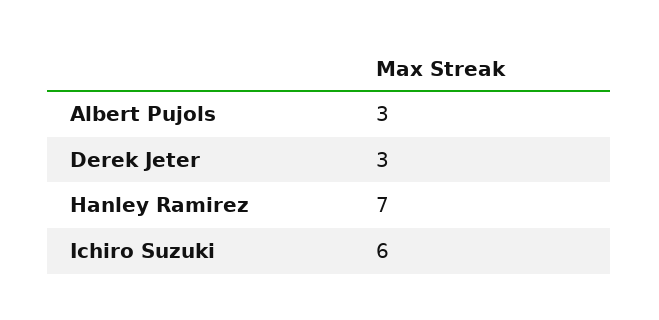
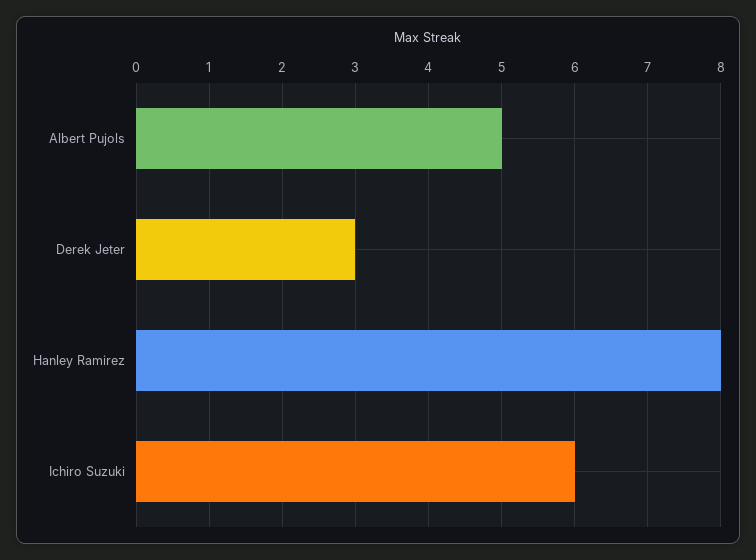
  {
-   "Albert Pujols": 3,
+   "Albert Pujols": 5,
    "Derek Jeter": 3,
-   "Hanley Ramirez": 7,
+   "Hanley Ramirez": 8,
    "Ichiro Suzuki": 6
  }

